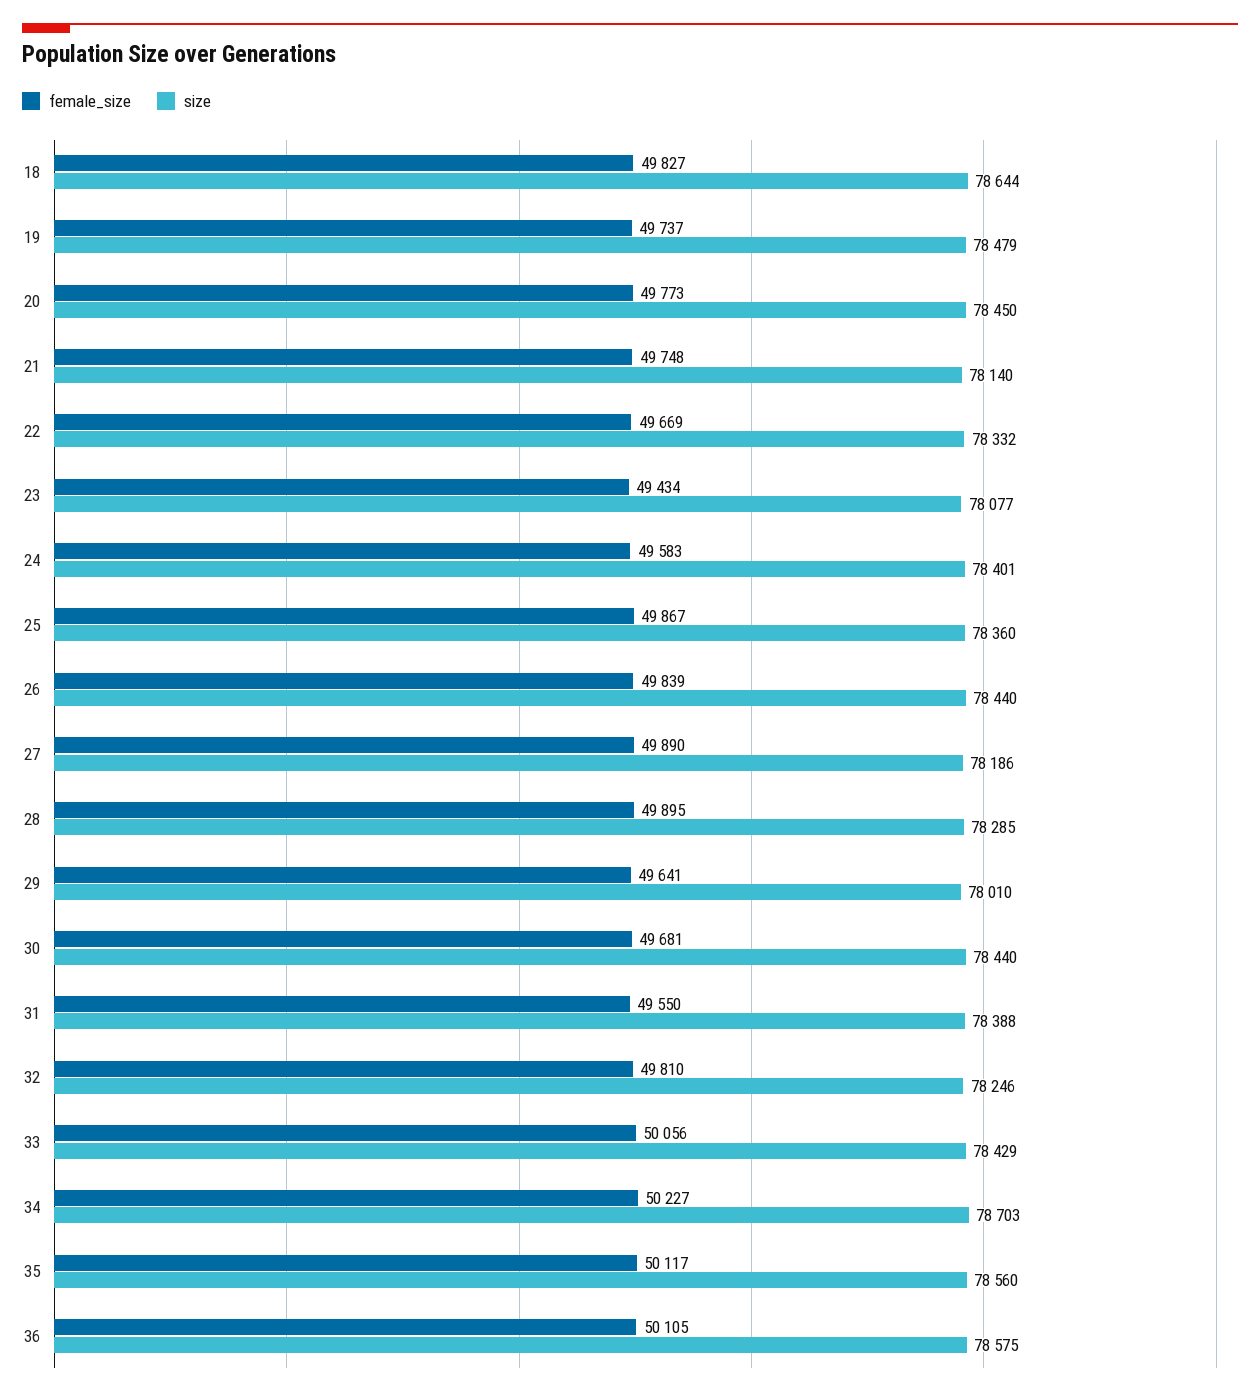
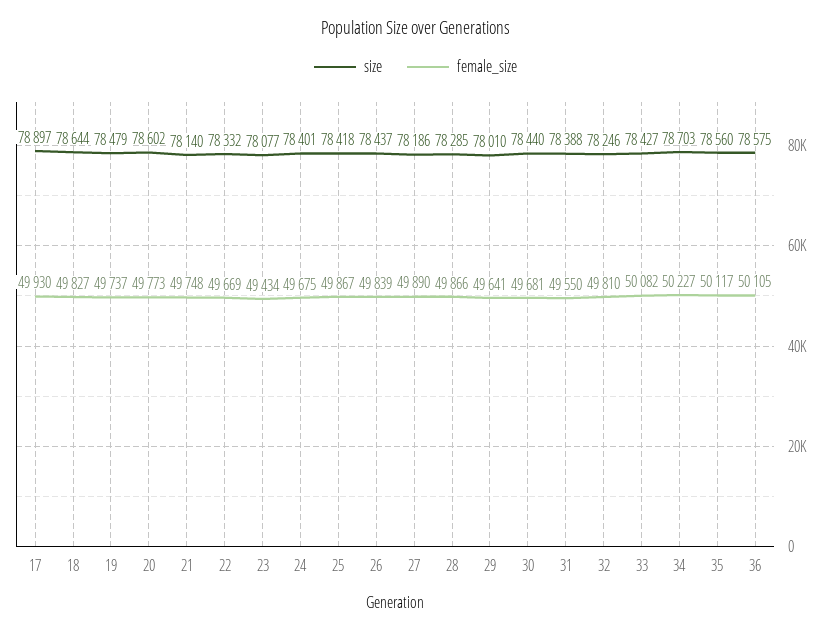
  {
    "female_size": {
      "18": 49827,
      "19": 49737,
      "20": 49773,
      "21": 49748,
      "22": 49669,
      "23": 49434,
-     "24": 49583,
+     "24": 49675,
      "25": 49867,
      "26": 49839,
      "27": 49890,
-     "28": 49895,
+     "28": 49866,
      "29": 49641,
      "30": 49681,
      "31": 49550,
      "32": 49810,
-     "33": 50056,
+     "33": 50082,
      "34": 50227,
      "35": 50117,
-     "36": 50105
+     "36": 50105,
+     "17": 49930
    },
    "size": {
      "18": 78644,
      "19": 78479,
-     "20": 78450,
+     "20": 78602,
      "21": 78140,
      "22": 78332,
      "23": 78077,
      "24": 78401,
-     "25": 78360,
+     "25": 78418,
-     "26": 78440,
+     "26": 78437,
      "27": 78186,
      "28": 78285,
      "29": 78010,
      "30": 78440,
      "31": 78388,
      "32": 78246,
-     "33": 78429,
+     "33": 78427,
      "34": 78703,
      "35": 78560,
-     "36": 78575
+     "36": 78575,
+     "17": 78897
    }
  }

